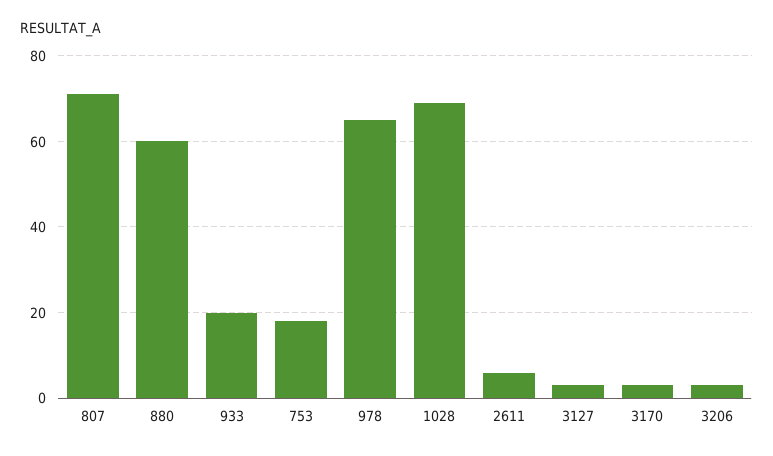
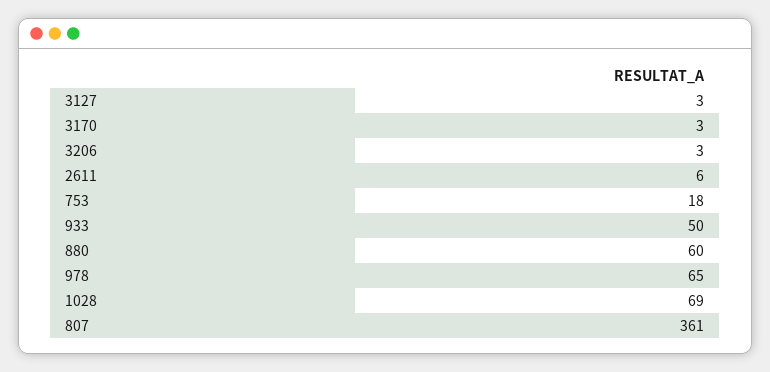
  {
-   "807": 70,
+   "807": 361,
    "880": 60,
-   "933": 20,
+   "933": 50,
    "753": 18,
    "978": 65,
    "1028": 69,
    "2611": 6,
    "3127": 3,
    "3170": 3,
    "3206": 3
  }

